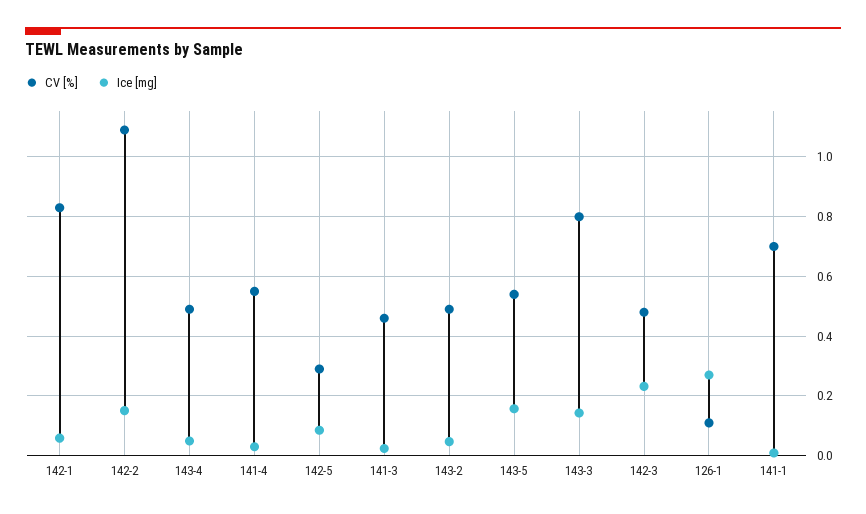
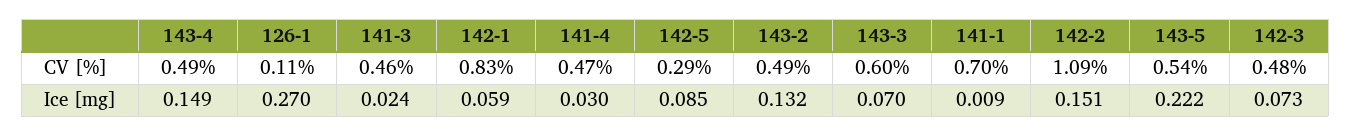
  {
    "CV [%]": {
      "142-1": 0.83,
      "142-2": 1.09,
      "143-4": 0.49,
-     "141-4": 0.55,
+     "141-4": 0.47,
      "142-5": 0.29,
      "141-3": 0.46,
      "143-2": 0.49,
      "143-5": 0.54,
-     "143-3": 0.8,
+     "143-3": 0.6,
      "142-3": 0.48,
      "126-1": 0.11,
      "141-1": 0.7
    },
    "Ice [mg]": {
      "142-1": 0.059,
      "142-2": 0.151,
-     "143-4": 0.05,
+     "143-4": 0.149,
      "141-4": 0.03,
      "142-5": 0.085,
      "141-3": 0.024,
-     "143-2": 0.05,
+     "143-2": 0.132,
-     "143-5": 0.15,
+     "143-5": 0.222,
-     "143-3": 0.15,
+     "143-3": 0.07,
-     "142-3": 0.225,
+     "142-3": 0.073,
      "126-1": 0.27,
      "141-1": 0.009
    }
  }

